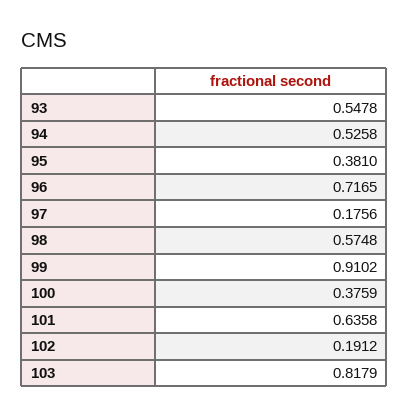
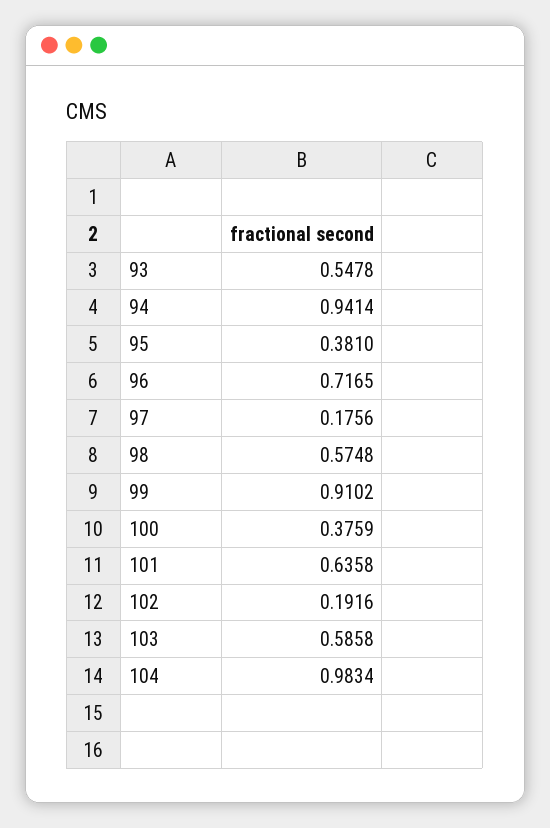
  {
    "93": 0.5478,
-   "94": 0.5258,
+   "94": 0.9414,
    "95": 0.381,
    "96": 0.7165,
    "97": 0.1756,
    "98": 0.5748,
    "99": 0.9102,
    "100": 0.3759,
    "101": 0.6358,
-   "102": 0.1912,
+   "102": 0.1916,
-   "103": 0.8179
+   "103": 0.5858,
+   "104": 0.9834
  }

